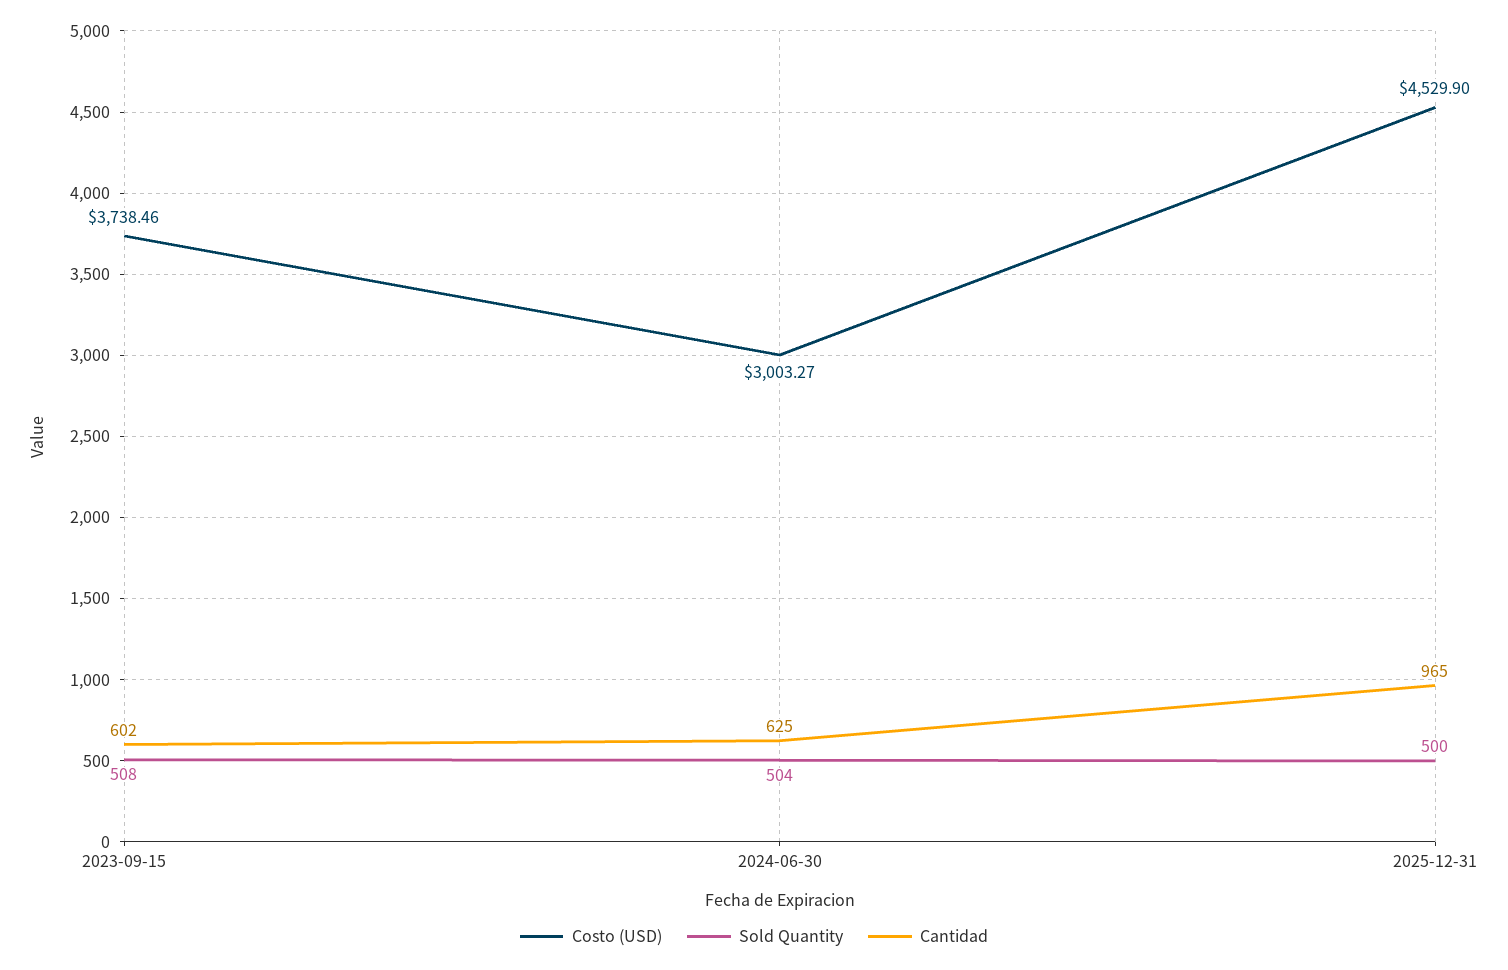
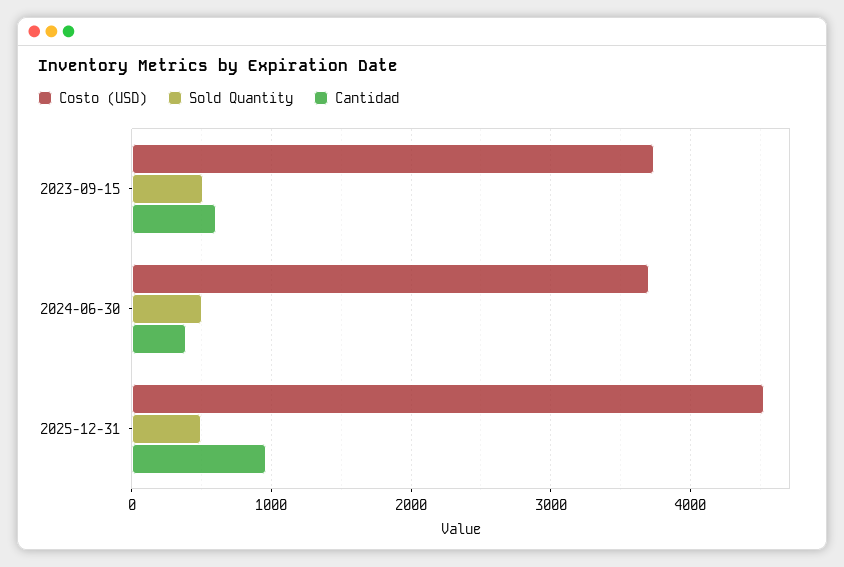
  {
    "Costo (USD)": {
      "2023-09-15": 3738.46,
-     "2024-06-30": 3003.27,
+     "2024-06-30": 3700,
      "2025-12-31": 4529.9
    },
    "Sold Quantity": {
      "2023-09-15": 508,
      "2024-06-30": 504,
      "2025-12-31": 500
    },
    "Cantidad": {
      "2023-09-15": 602,
-     "2024-06-30": 625,
+     "2024-06-30": 400,
      "2025-12-31": 965
    }
  }

